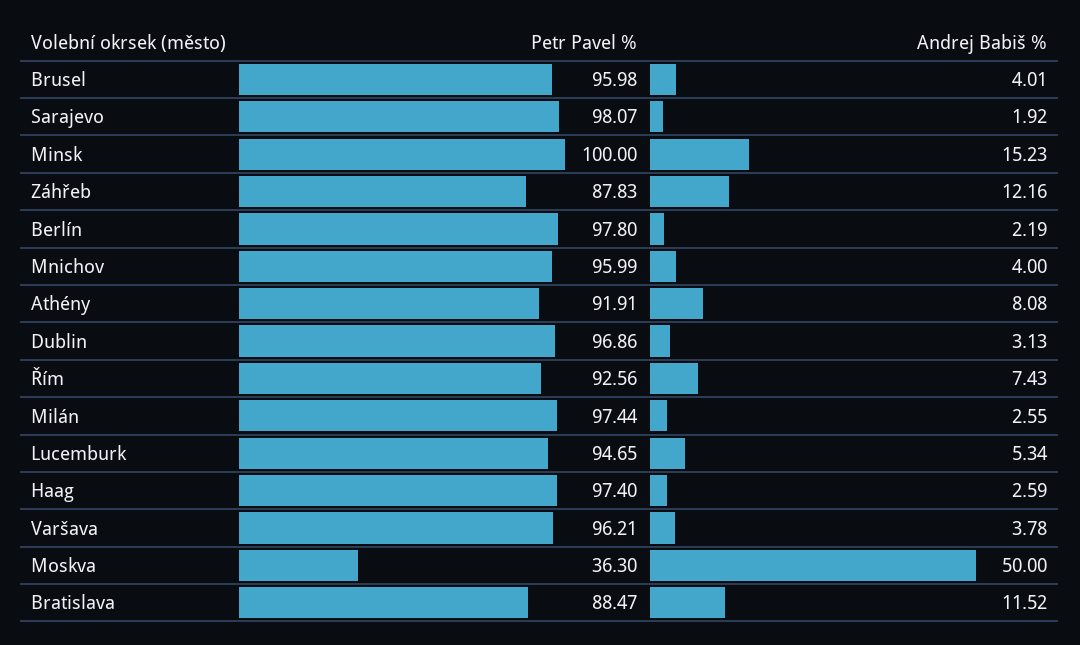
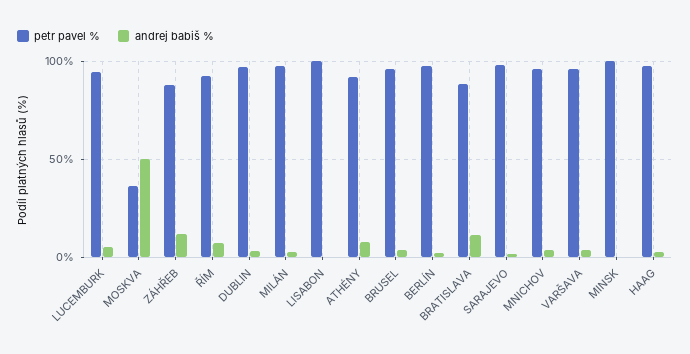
  {
    "Petr Pavel %": {
      "Brusel": 95.98,
      "Sarajevo": 98.07,
      "Minsk": 100,
      "Záhřeb": 87.83,
      "Berlín": 97.8,
      "Mnichov": 95.99,
      "Athény": 91.91,
      "Dublin": 96.86,
      "Řím": 92.56,
      "Milán": 97.44,
      "Lucemburk": 94.65,
      "Haag": 97.4,
      "Varšava": 96.21,
      "Moskva": 36.3,
-     "Bratislava": 88.47
+     "Bratislava": 88.47,
+     "LISABON": 100
    },
    "Andrej Babiš %": {
      "Brusel": 4.01,
      "Sarajevo": 1.92,
-     "Minsk": 15.23,
+     "Minsk": 0,
      "Záhřeb": 12.16,
      "Berlín": 2.19,
      "Mnichov": 4,
      "Athény": 8.08,
      "Dublin": 3.13,
      "Řím": 7.43,
      "Milán": 2.55,
      "Lucemburk": 5.34,
      "Haag": 2.59,
      "Varšava": 3.78,
      "Moskva": 50,
-     "Bratislava": 11.52
+     "Bratislava": 11.52,
+     "LISABON": 0
    }
  }

